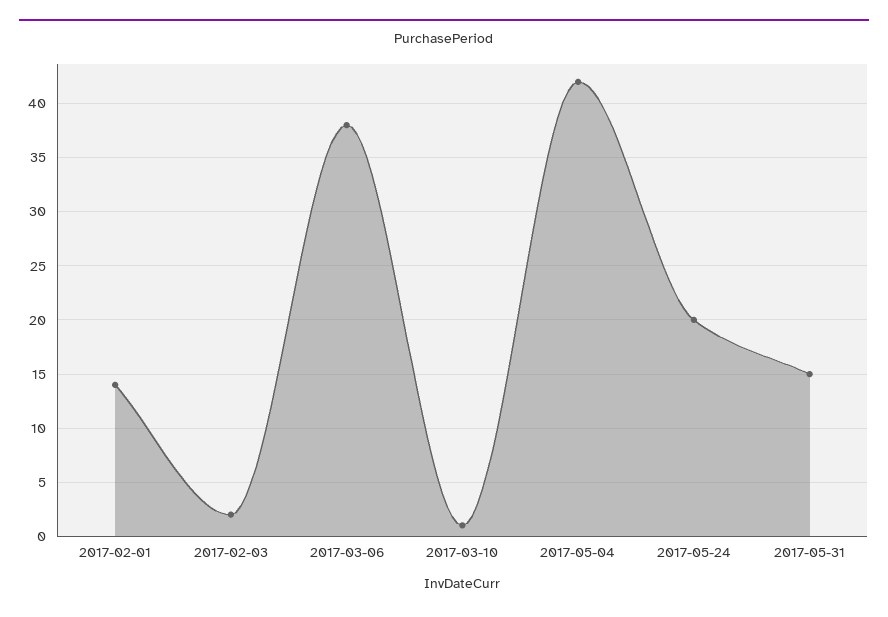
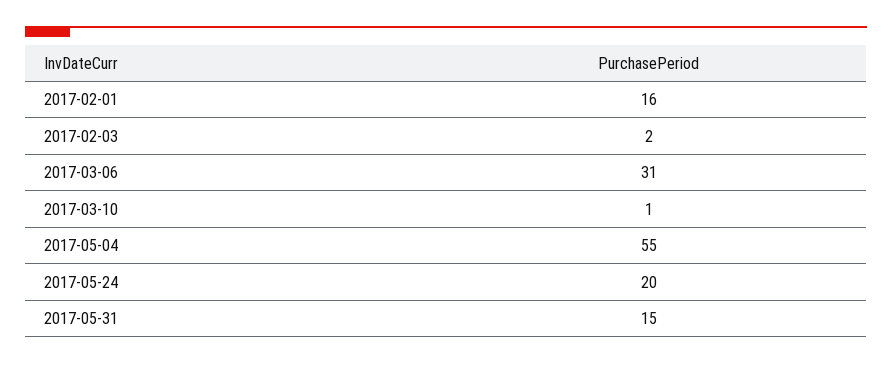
  {
-   "2017-02-01": 14,
+   "2017-02-01": 16,
    "2017-02-03": 2,
-   "2017-03-06": 38,
+   "2017-03-06": 31,
    "2017-03-10": 1,
-   "2017-05-04": 42,
+   "2017-05-04": 55,
    "2017-05-24": 20,
    "2017-05-31": 15
  }

